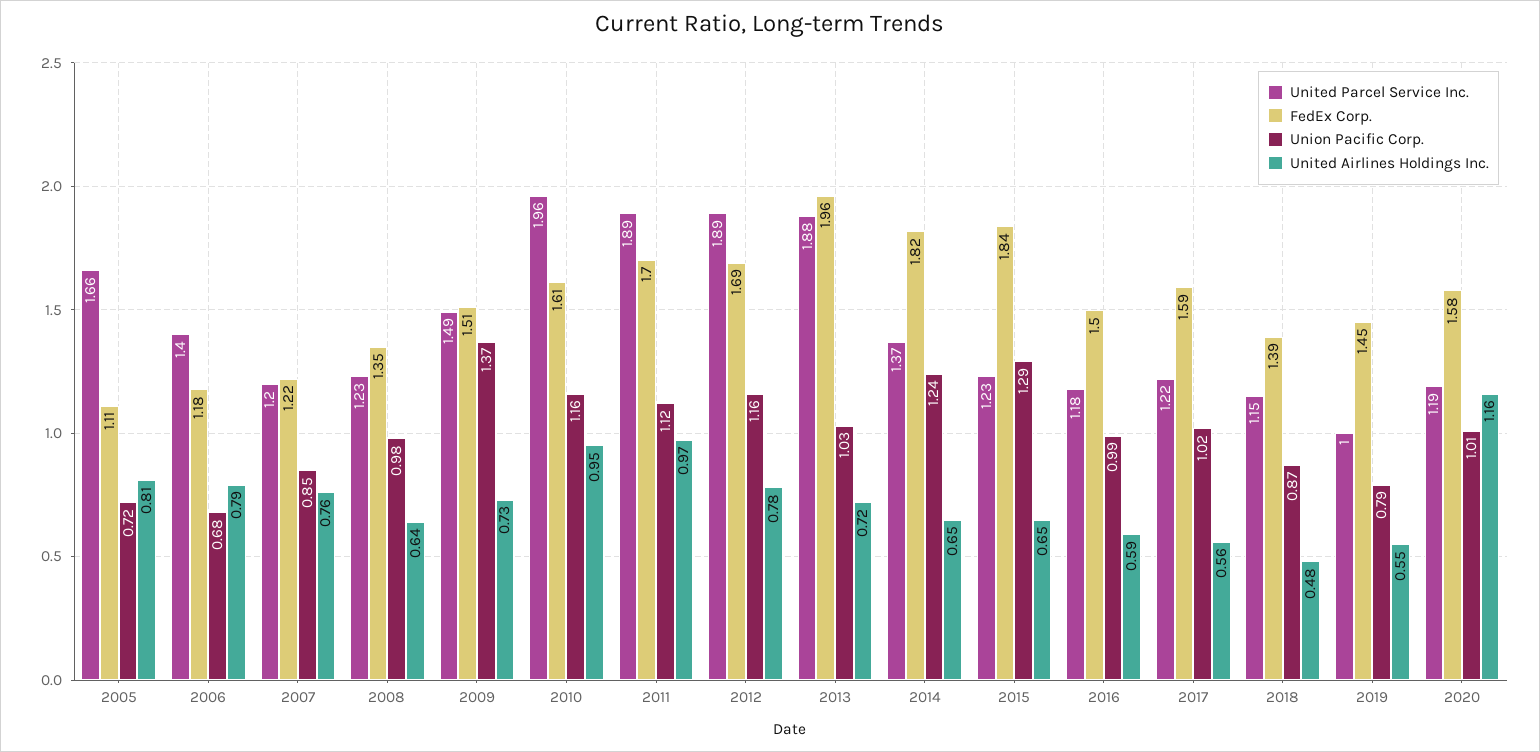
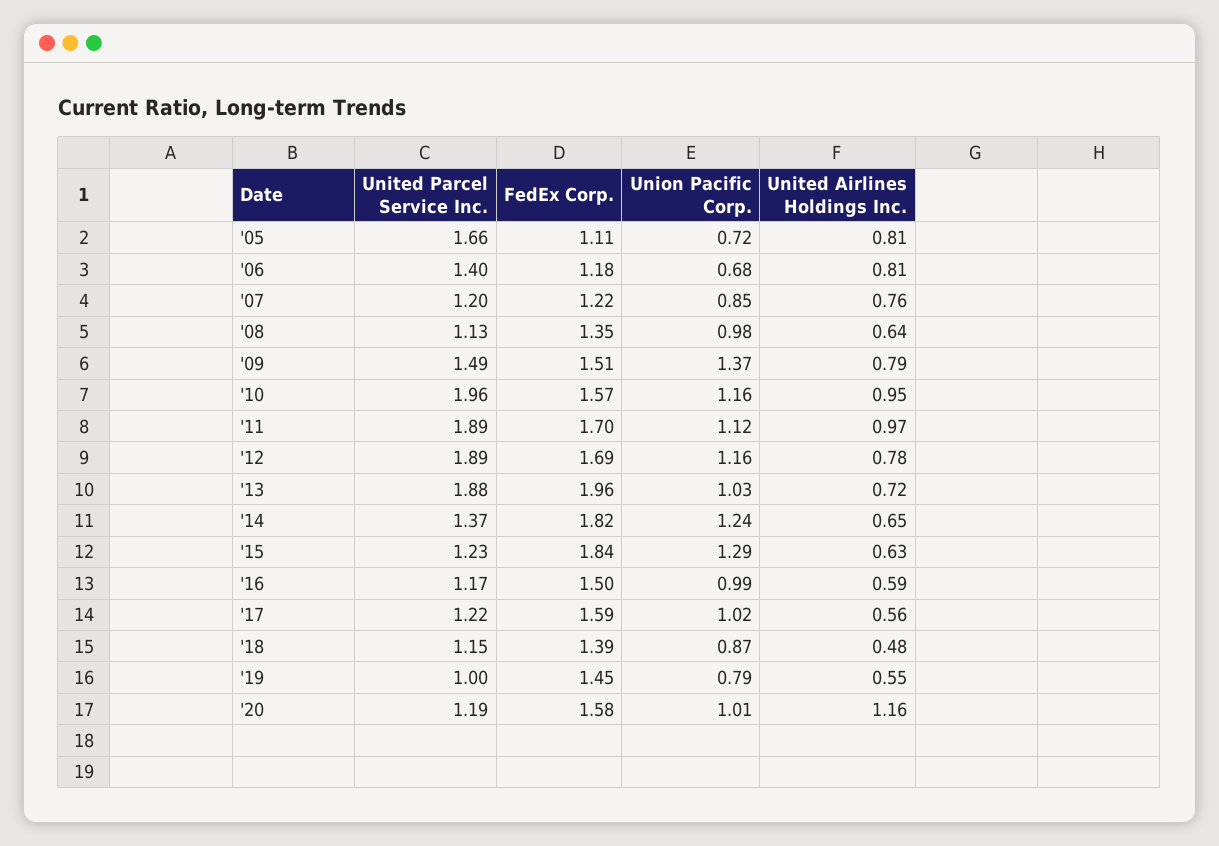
  {
    "United Parcel Service Inc.": {
      "2005": 1.66,
      "2006": 1.4,
      "2007": 1.2,
-     "2008": 1.23,
+     "2008": 1.13,
      "2009": 1.49,
      "2010": 1.96,
      "2011": 1.89,
      "2012": 1.89,
      "2013": 1.88,
      "2014": 1.37,
      "2015": 1.23,
-     "2016": 1.18,
+     "2016": 1.17,
      "2017": 1.22,
      "2018": 1.15,
      "2019": 1,
      "2020": 1.19
    },
    "FedEx Corp.": {
      "2005": 1.11,
      "2006": 1.18,
      "2007": 1.22,
      "2008": 1.35,
      "2009": 1.51,
-     "2010": 1.61,
+     "2010": 1.57,
      "2011": 1.7,
      "2012": 1.69,
      "2013": 1.96,
      "2014": 1.82,
      "2015": 1.84,
      "2016": 1.5,
      "2017": 1.59,
      "2018": 1.39,
      "2019": 1.45,
      "2020": 1.58
    },
    "Union Pacific Corp.": {
      "2005": 0.72,
      "2006": 0.68,
      "2007": 0.85,
      "2008": 0.98,
      "2009": 1.37,
      "2010": 1.16,
      "2011": 1.12,
      "2012": 1.16,
      "2013": 1.03,
      "2014": 1.24,
      "2015": 1.29,
      "2016": 0.99,
      "2017": 1.02,
      "2018": 0.87,
      "2019": 0.79,
      "2020": 1.01
    },
    "United Airlines Holdings Inc.": {
      "2005": 0.81,
-     "2006": 0.79,
+     "2006": 0.81,
      "2007": 0.76,
      "2008": 0.64,
-     "2009": 0.73,
+     "2009": 0.79,
      "2010": 0.95,
      "2011": 0.97,
      "2012": 0.78,
      "2013": 0.72,
      "2014": 0.65,
-     "2015": 0.65,
+     "2015": 0.63,
      "2016": 0.59,
      "2017": 0.56,
      "2018": 0.48,
      "2019": 0.55,
      "2020": 1.16
    }
  }

